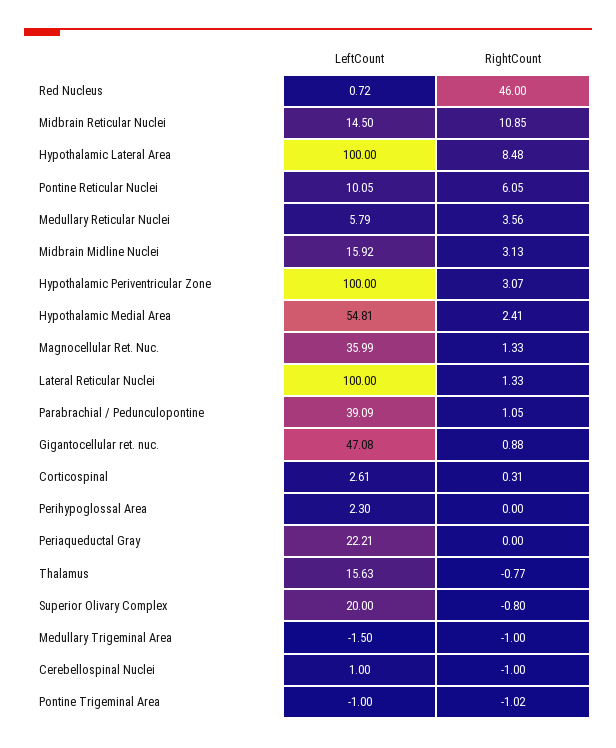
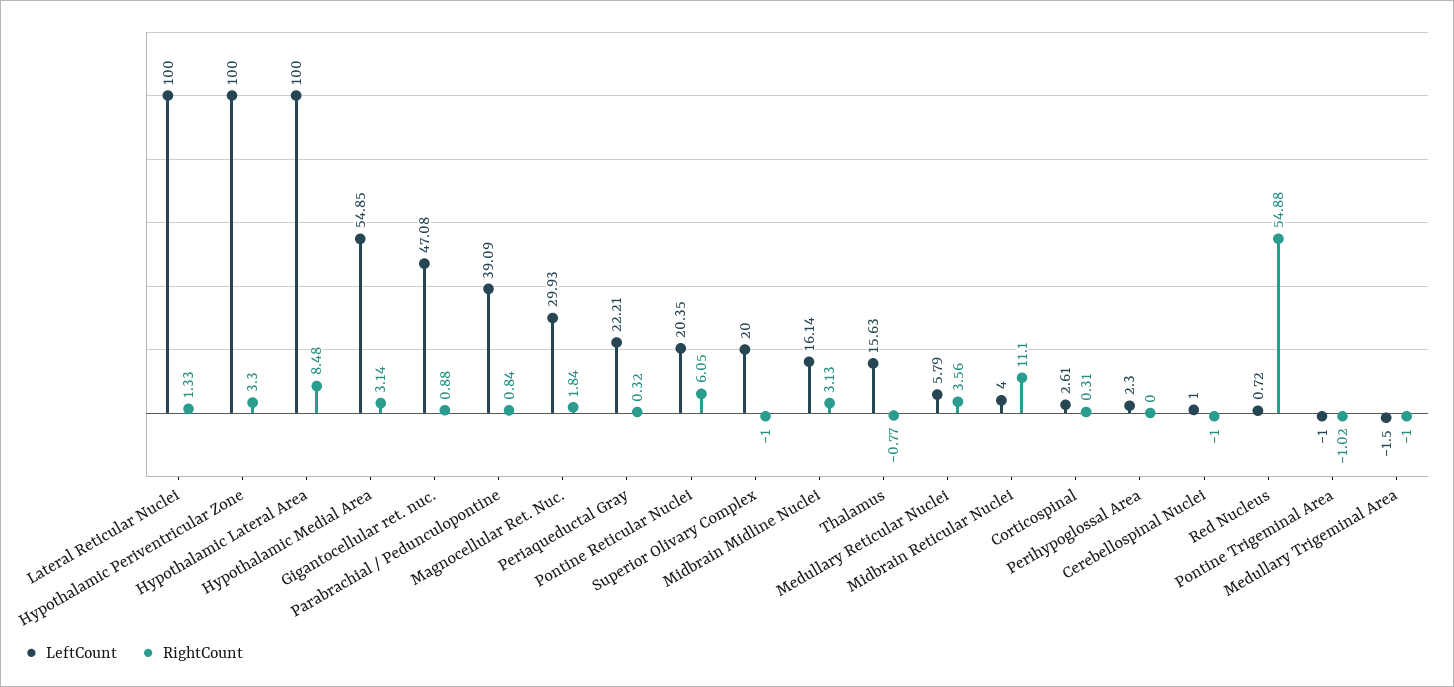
  {
    "LeftCount": {
      "Red Nucleus": 0.72,
-     "Midbrain Reticular Nuclei": 14.5,
+     "Midbrain Reticular Nuclei": 4,
      "Hypothalamic Lateral Area": 100,
-     "Pontine Reticular Nuclei": 10.05,
+     "Pontine Reticular Nuclei": 20.35,
      "Medullary Reticular Nuclei": 5.79,
-     "Midbrain Midline Nuclei": 15.92,
+     "Midbrain Midline Nuclei": 16.14,
      "Hypothalamic Periventricular Zone": 100,
-     "Hypothalamic Medial Area": 54.81,
+     "Hypothalamic Medial Area": 54.85,
-     "Magnocellular Ret. Nuc.": 35.99,
+     "Magnocellular Ret. Nuc.": 29.93,
      "Lateral Reticular Nuclei": 100,
      "Parabrachial / Pedunculopontine": 39.09,
      "Gigantocellular ret. nuc.": 47.08,
      "Corticospinal": 2.61,
      "Perihypoglossal Area": 2.3,
      "Periaqueductal Gray": 22.21,
      "Thalamus": 15.63,
      "Superior Olivary Complex": 20,
      "Medullary Trigeminal Area": -1.5,
      "Cerebellospinal Nuclei": 1,
      "Pontine Trigeminal Area": -1
    },
    "RightCount": {
-     "Red Nucleus": 46,
+     "Red Nucleus": 54.88,
-     "Midbrain Reticular Nuclei": 10.85,
+     "Midbrain Reticular Nuclei": 11.1,
      "Hypothalamic Lateral Area": 8.48,
      "Pontine Reticular Nuclei": 6.05,
      "Medullary Reticular Nuclei": 3.56,
      "Midbrain Midline Nuclei": 3.13,
-     "Hypothalamic Periventricular Zone": 3.07,
+     "Hypothalamic Periventricular Zone": 3.3,
-     "Hypothalamic Medial Area": 2.41,
+     "Hypothalamic Medial Area": 3.14,
-     "Magnocellular Ret. Nuc.": 1.33,
+     "Magnocellular Ret. Nuc.": 1.84,
      "Lateral Reticular Nuclei": 1.33,
-     "Parabrachial / Pedunculopontine": 1.05,
+     "Parabrachial / Pedunculopontine": 0.84,
      "Gigantocellular ret. nuc.": 0.88,
      "Corticospinal": 0.31,
      "Perihypoglossal Area": 0,
-     "Periaqueductal Gray": 0,
+     "Periaqueductal Gray": 0.32,
      "Thalamus": -0.77,
-     "Superior Olivary Complex": -0.8,
+     "Superior Olivary Complex": -1,
      "Medullary Trigeminal Area": -1,
      "Cerebellospinal Nuclei": -1,
      "Pontine Trigeminal Area": -1.02
    }
  }

